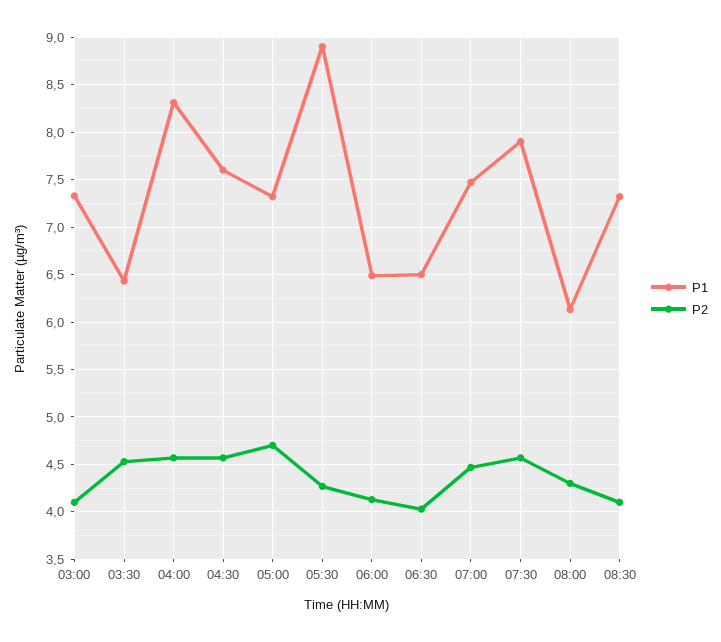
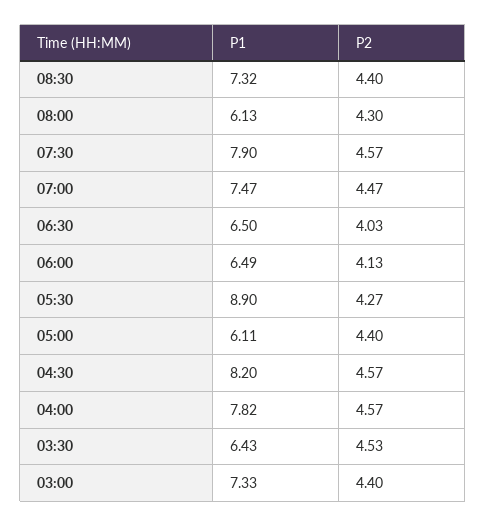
  {
    "P1": {
      "03:00": 7.33,
      "03:30": 6.43,
-     "04:00": 8.3,
+     "04:00": 7.82,
-     "04:30": 7.6,
+     "04:30": 8.2,
-     "05:00": 7.3,
+     "05:00": 6.11,
      "05:30": 8.9,
      "06:00": 6.49,
      "06:30": 6.5,
      "07:00": 7.47,
      "07:30": 7.9,
      "08:00": 6.13,
      "08:30": 7.32
    },
    "P2": {
-     "03:00": 4.1,
+     "03:00": 4.4,
      "03:30": 4.53,
      "04:00": 4.57,
      "04:30": 4.57,
-     "05:00": 4.7,
+     "05:00": 4.4,
      "05:30": 4.27,
      "06:00": 4.13,
      "06:30": 4.03,
      "07:00": 4.47,
      "07:30": 4.57,
      "08:00": 4.3,
-     "08:30": 4.1
+     "08:30": 4.4
    }
  }

